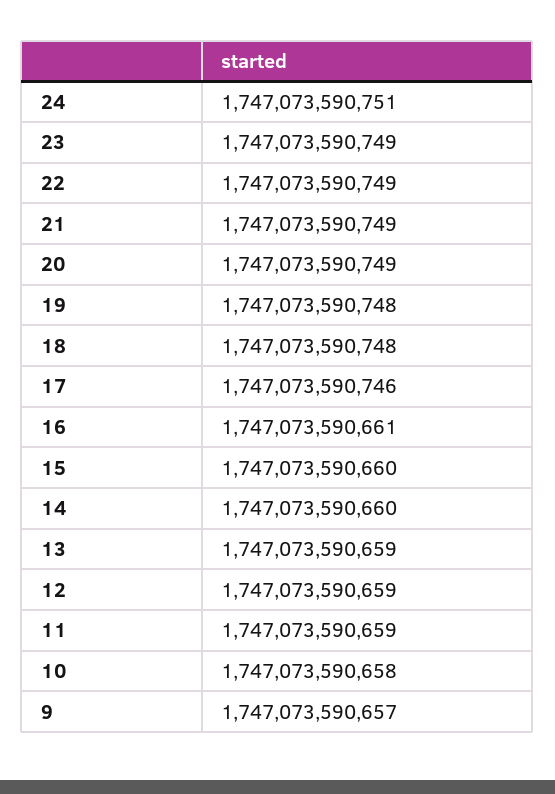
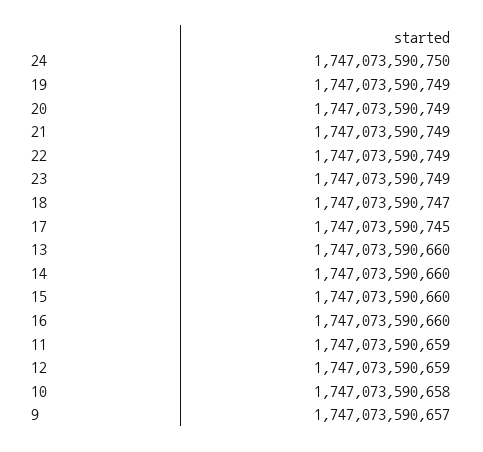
  {
-   "24": 1747073590751,
+   "24": 1747073590750,
    "23": 1747073590749,
    "22": 1747073590749,
    "21": 1747073590749,
    "20": 1747073590749,
-   "19": 1747073590748,
+   "19": 1747073590749,
-   "18": 1747073590748,
+   "18": 1747073590747,
-   "17": 1747073590746,
+   "17": 1747073590745,
-   "16": 1747073590661,
+   "16": 1747073590660,
    "15": 1747073590660,
    "14": 1747073590660,
-   "13": 1747073590659,
+   "13": 1747073590660,
    "12": 1747073590659,
    "11": 1747073590659,
    "10": 1747073590658,
    "9": 1747073590657
  }

